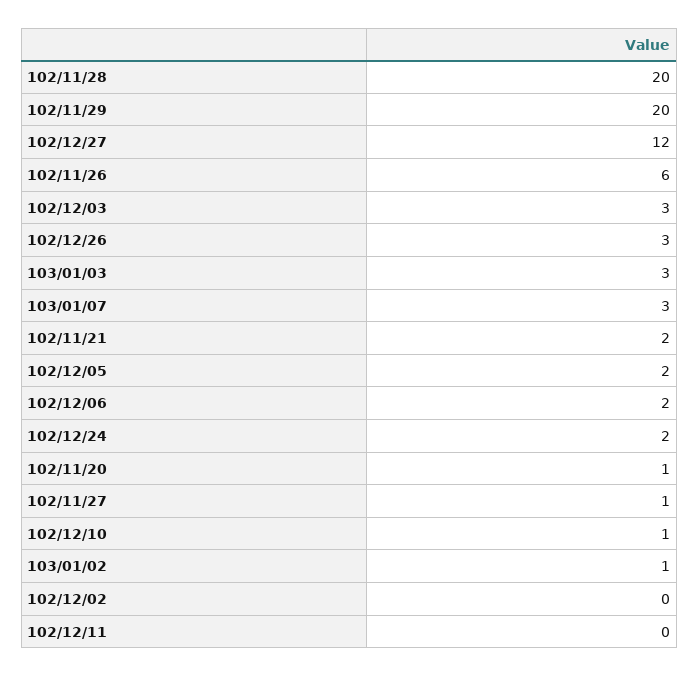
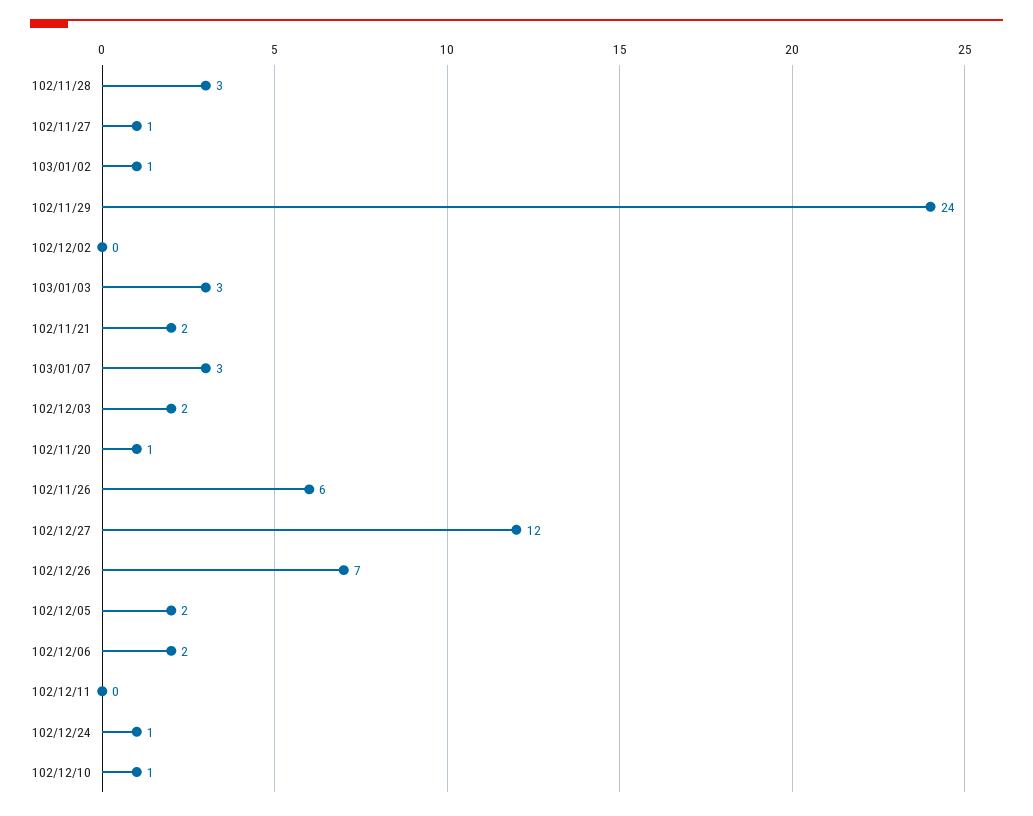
  {
-   "102/11/28": 20,
+   "102/11/28": 3,
-   "102/11/29": 20,
+   "102/11/29": 24,
    "102/12/27": 12,
    "102/11/26": 6,
-   "102/12/03": 3,
+   "102/12/03": 2,
-   "102/12/26": 3,
+   "102/12/26": 7,
    "103/01/03": 3,
    "103/01/07": 3,
    "102/11/21": 2,
    "102/12/05": 2,
    "102/12/06": 2,
-   "102/12/24": 2,
+   "102/12/24": 1,
    "102/11/20": 1,
    "102/11/27": 1,
    "102/12/10": 1,
    "103/01/02": 1,
    "102/12/02": 0,
    "102/12/11": 0
  }

